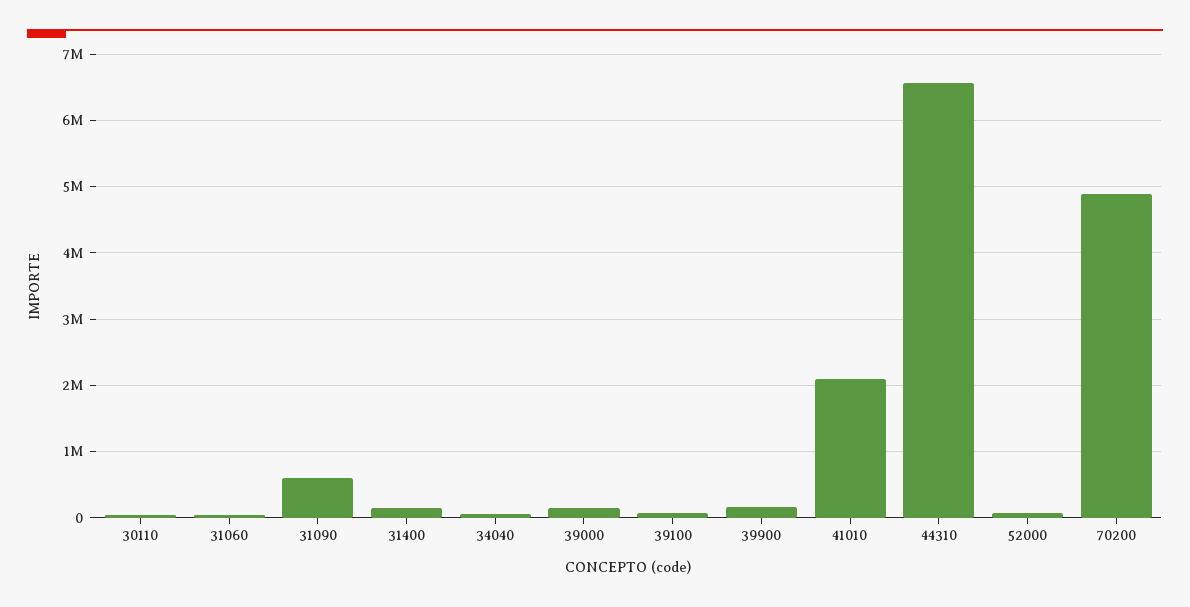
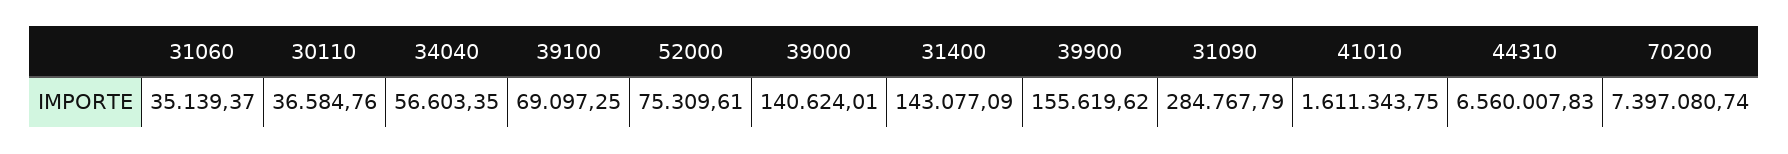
  {
    "30110": 36584.76,
    "31060": 35139.37,
-   "31090": 600000,
+   "31090": 284767.79,
    "31400": 143077.09,
    "34040": 56603.35,
    "39000": 140624.01,
    "39100": 69097.25,
    "39900": 155619.62,
-   "41010": 2100000,
+   "41010": 1611343.75,
    "44310": 6560007.83,
    "52000": 75309.61,
-   "70200": 4900000
+   "70200": 7397080.74
  }

